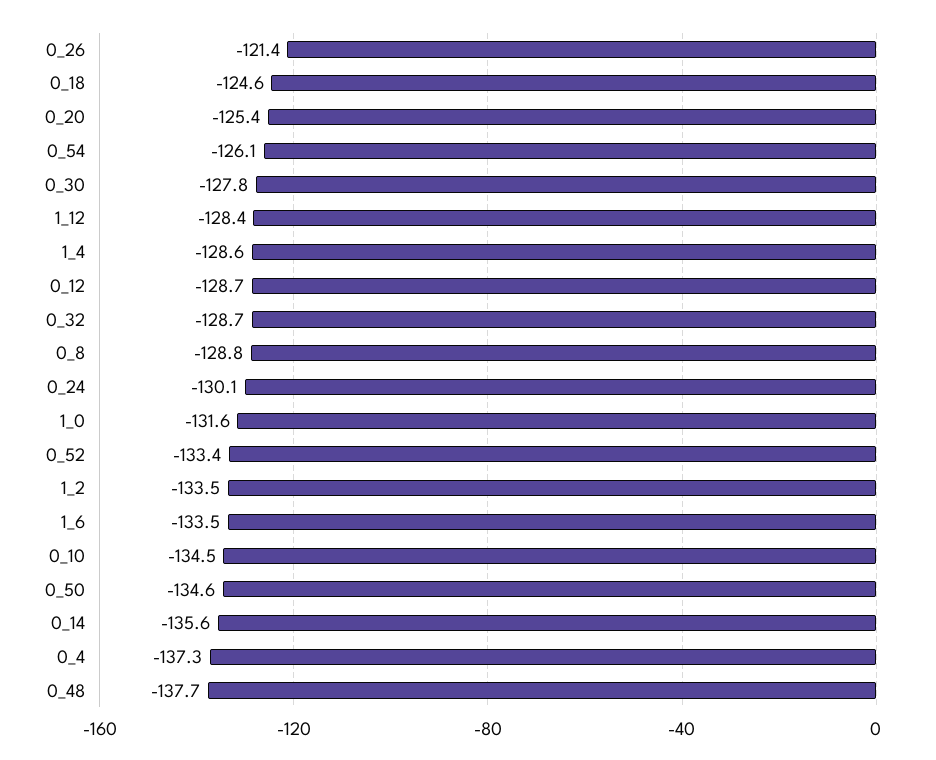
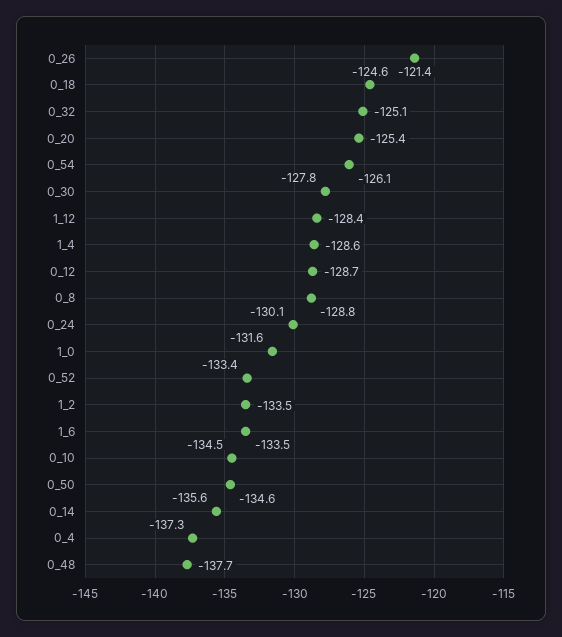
  {
    "0_26": -121.4,
    "0_18": -124.6,
    "0_20": -125.4,
    "0_54": -126.1,
    "0_30": -127.8,
    "1_12": -128.4,
    "1_4": -128.6,
    "0_12": -128.7,
-   "0_32": -128.7,
+   "0_32": -125.1,
    "0_8": -128.8,
    "0_24": -130.1,
    "1_0": -131.6,
    "0_52": -133.4,
    "1_2": -133.5,
    "1_6": -133.5,
    "0_10": -134.5,
    "0_50": -134.6,
    "0_14": -135.6,
    "0_4": -137.3,
    "0_48": -137.7
  }

